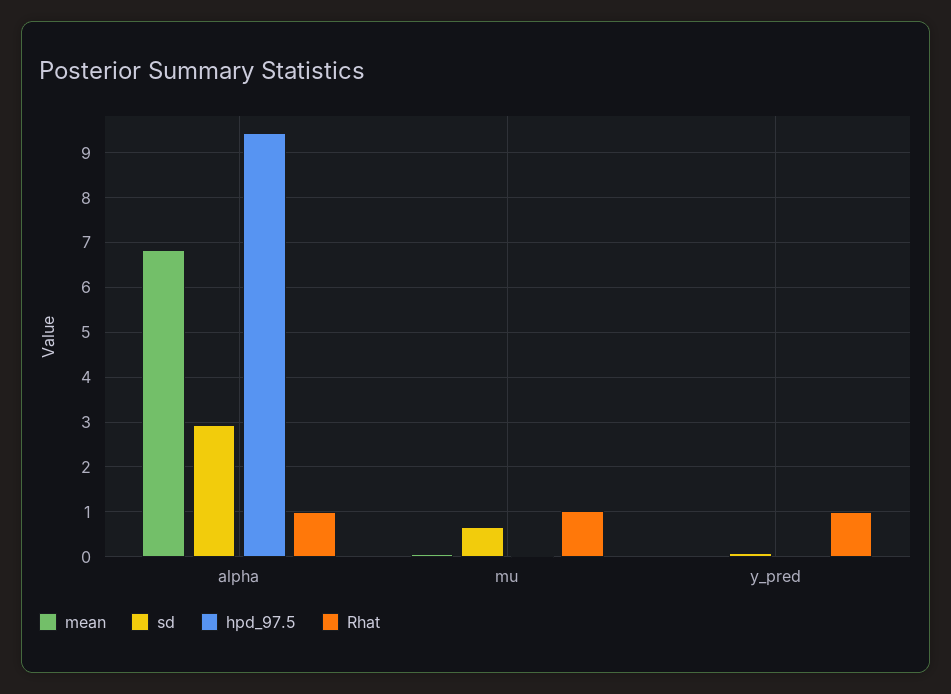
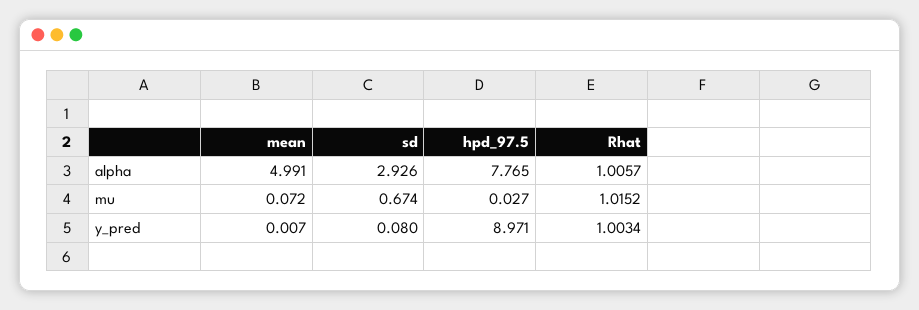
  {
    "mean": {
-     "alpha": 6.8,
+     "alpha": 4.991,
      "mu": 0.072,
      "y_pred": 0.007
    },
    "sd": {
      "alpha": 2.926,
      "mu": 0.674,
      "y_pred": 0.08
    },
    "hpd_97.5": {
-     "alpha": 9.4,
+     "alpha": 7.765,
      "mu": 0.027,
-     "y_pred": 0
+     "y_pred": 8.971
    },
    "Rhat": {
      "alpha": 1.0057,
      "mu": 1.0152,
      "y_pred": 1.0034
    }
  }

